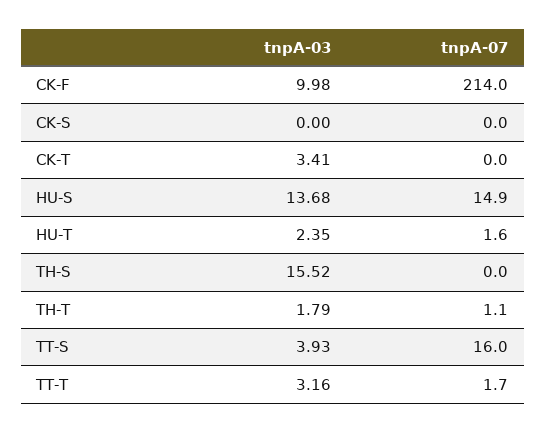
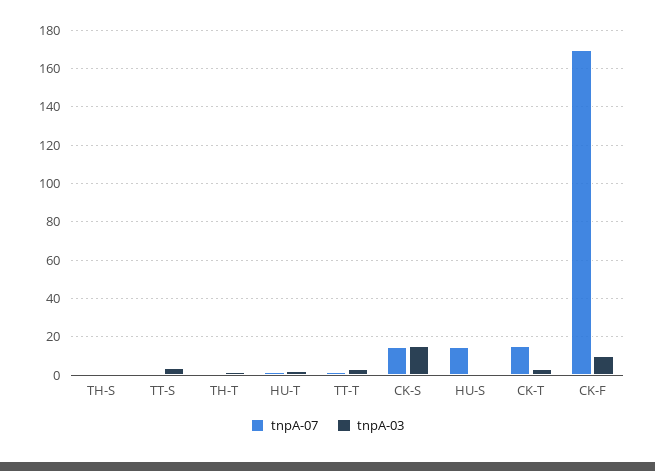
  {
    "tnpA-03": {
      "CK-F": 9.98,
-     "CK-S": 0,
+     "CK-S": 15,
      "CK-T": 3.41,
-     "HU-S": 13.68,
+     "HU-S": 0,
      "HU-T": 2.35,
-     "TH-S": 15.52,
+     "TH-S": 0,
      "TH-T": 1.79,
      "TT-S": 3.93,
      "TT-T": 3.16
    },
    "tnpA-07": {
-     "CK-F": 214,
+     "CK-F": 170,
-     "CK-S": 0,
+     "CK-S": 15,
-     "CK-T": 0,
+     "CK-T": 15,
      "HU-S": 14.9,
      "HU-T": 1.6,
      "TH-S": 0,
      "TH-T": 1.1,
-     "TT-S": 16,
+     "TT-S": 0,
      "TT-T": 1.7
    }
  }

